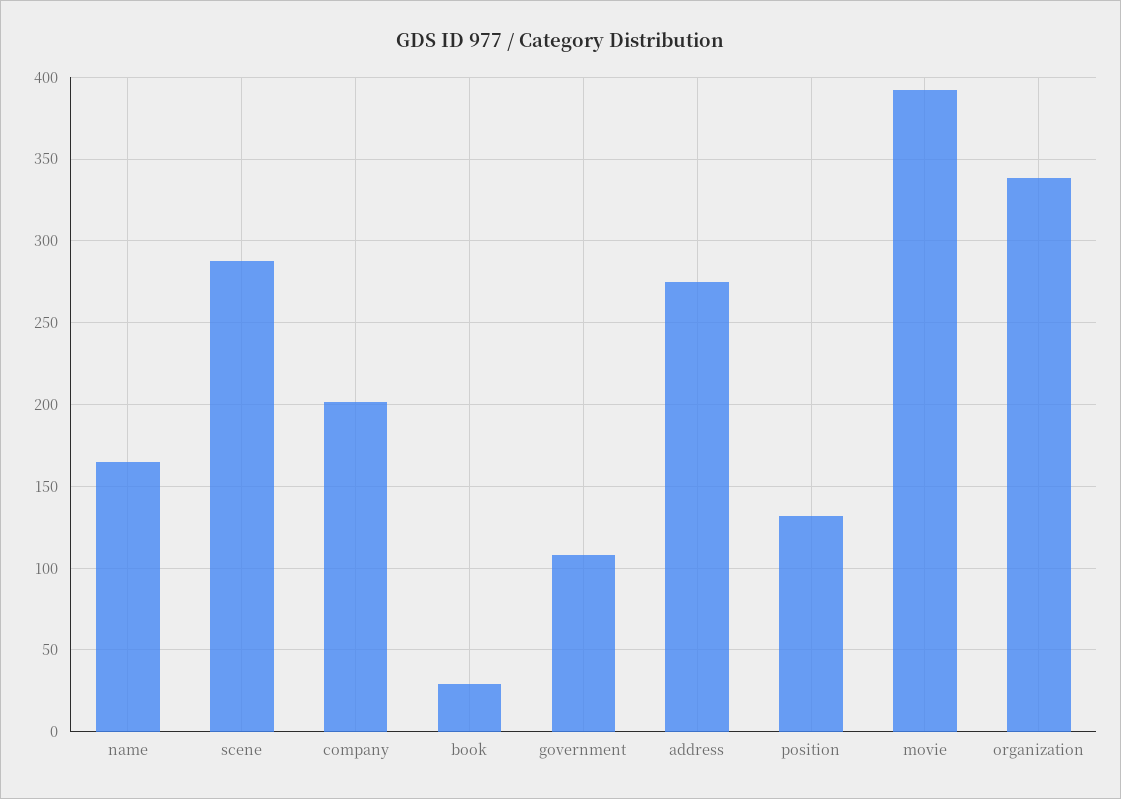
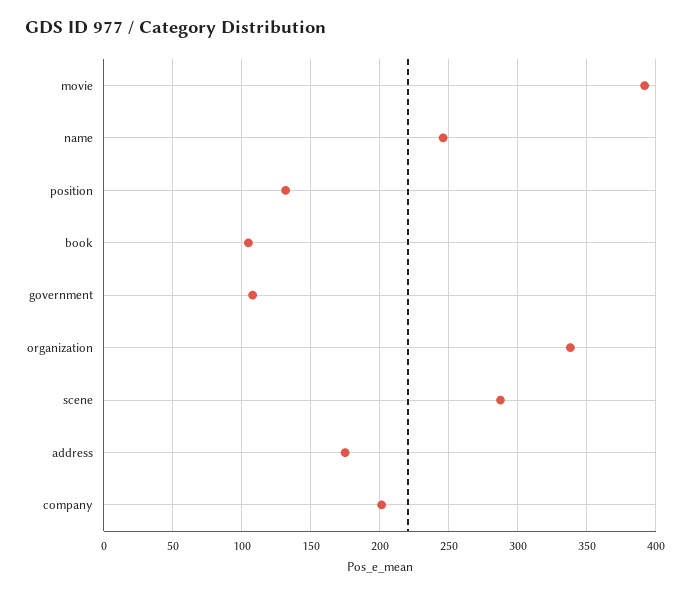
  {
-   "name": 165,
+   "name": 245,
    "scene": 290,
    "company": 200,
-   "book": 30,
+   "book": 105,
    "government": 110,
-   "address": 275,
+   "address": 175,
    "position": 130,
    "movie": 390,
    "organization": 340
  }

